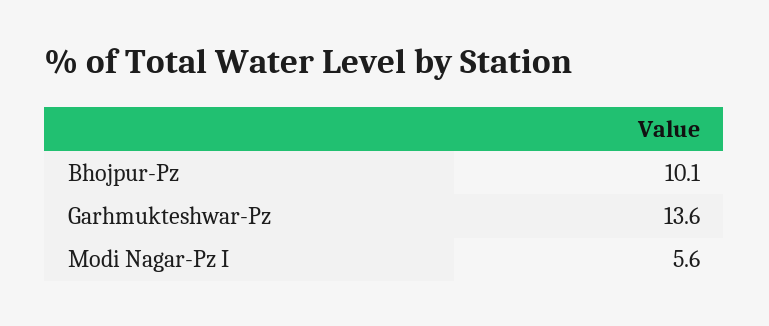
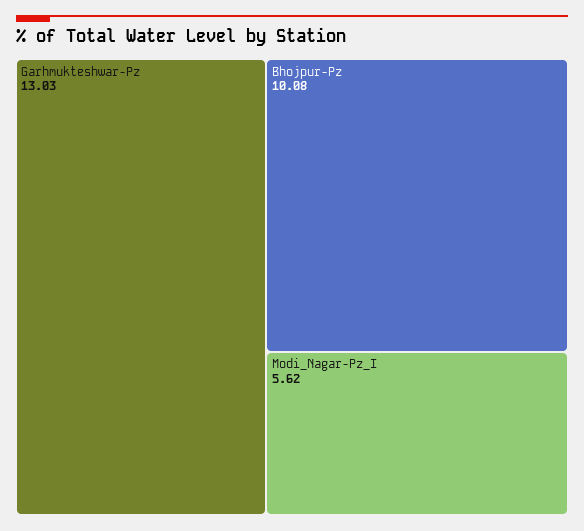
  {
    "Bhojpur-Pz": 10.08,
-   "Garhmukteshwar-Pz": 13.6,
+   "Garhmukteshwar-Pz": 13.03,
    "Modi Nagar-Pz I": 5.62
  }

